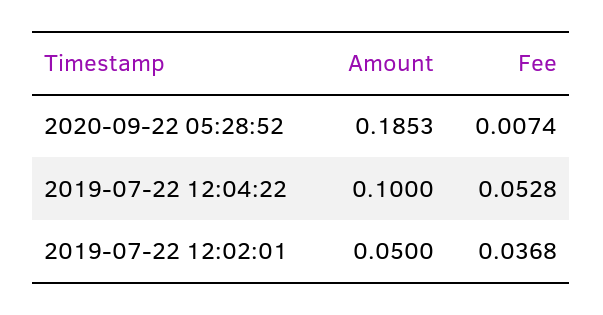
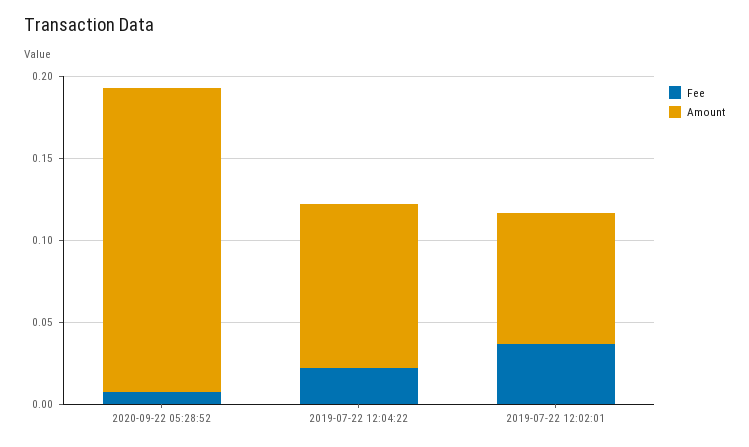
  {
    "Amount": {
      "2020-09-22 05:28:52": 0.1853,
      "2019-07-22 12:04:22": 0.1,
-     "2019-07-22 12:02:01": 0.05
+     "2019-07-22 12:02:01": 0.08
    },
    "Fee": {
      "2020-09-22 05:28:52": 0.0074,
-     "2019-07-22 12:04:22": 0.0528,
+     "2019-07-22 12:04:22": 0.02,
      "2019-07-22 12:02:01": 0.0368
    }
  }

